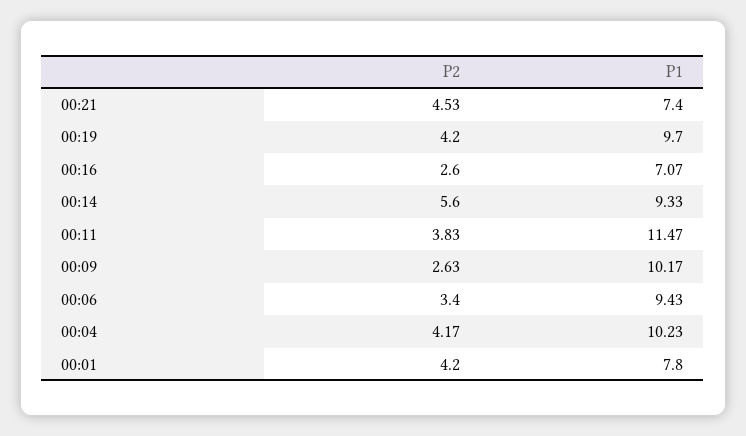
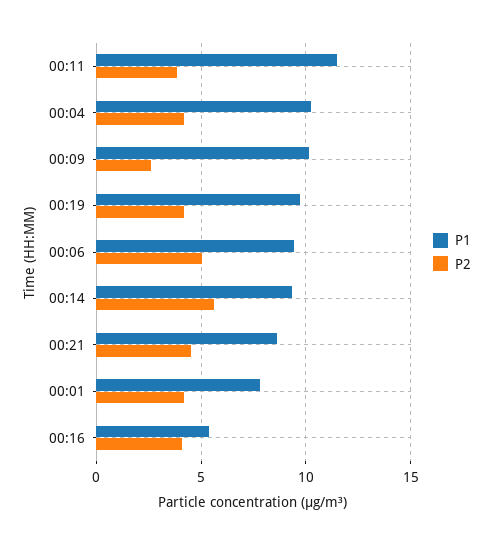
  {
    "P2": {
      "00:21": 4.53,
      "00:19": 4.2,
-     "00:16": 2.6,
+     "00:16": 4,
      "00:14": 5.6,
      "00:11": 3.83,
      "00:09": 2.63,
-     "00:06": 3.4,
+     "00:06": 5,
      "00:04": 4.17,
      "00:01": 4.2
    },
    "P1": {
-     "00:21": 7.4,
+     "00:21": 8.5,
      "00:19": 9.7,
-     "00:16": 7.07,
+     "00:16": 5.5,
      "00:14": 9.33,
      "00:11": 11.47,
      "00:09": 10.17,
      "00:06": 9.43,
      "00:04": 10.23,
      "00:01": 7.8
    }
  }

